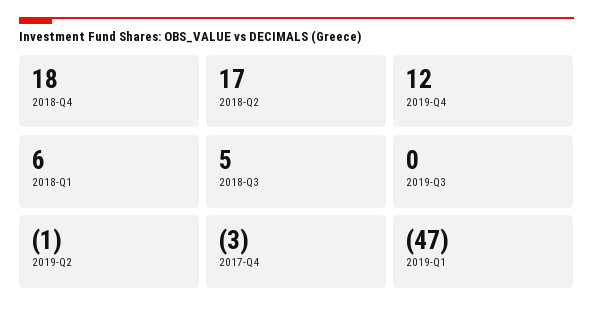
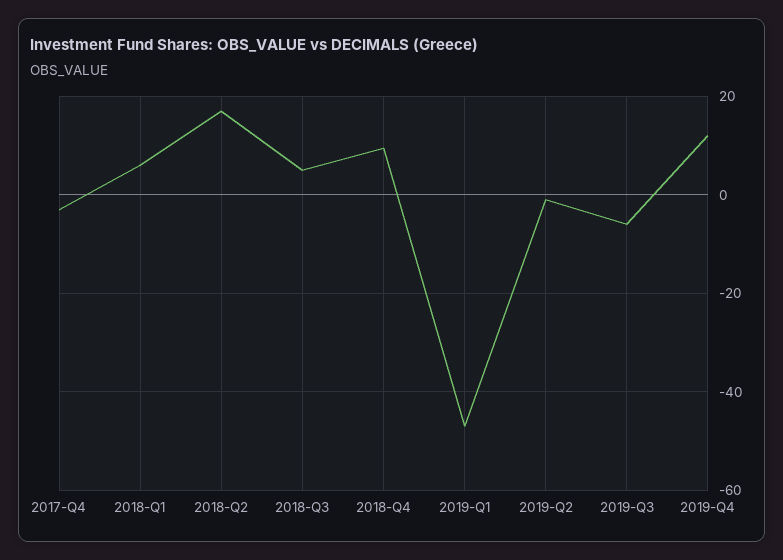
  {
-   "2018-Q4": 18,
+   "2018-Q4": 10,
    "2018-Q2": 17,
    "2019-Q4": 12,
    "2018-Q1": 6,
    "2018-Q3": 5,
-   "2019-Q3": 0,
+   "2019-Q3": -6,
    "2019-Q2": -1,
    "2017-Q4": -3,
    "2019-Q1": -47
  }

